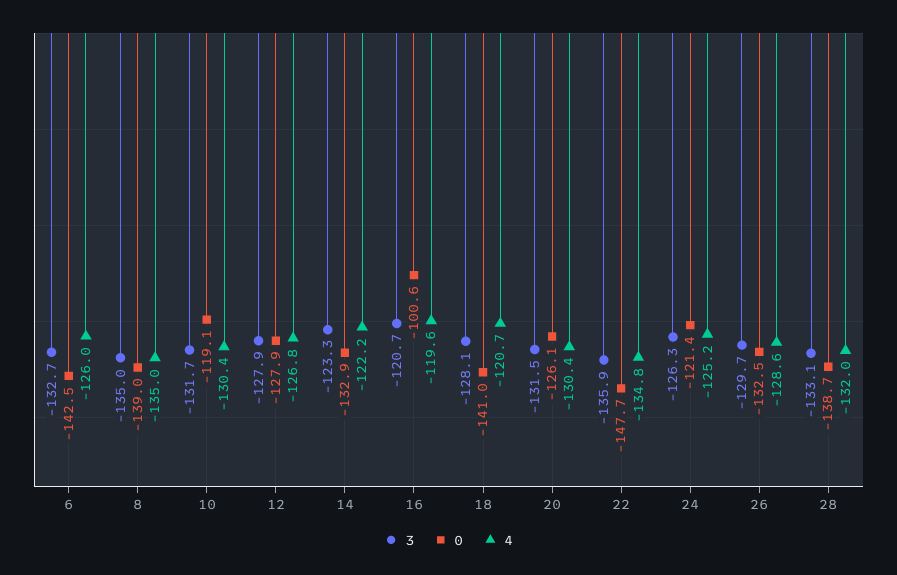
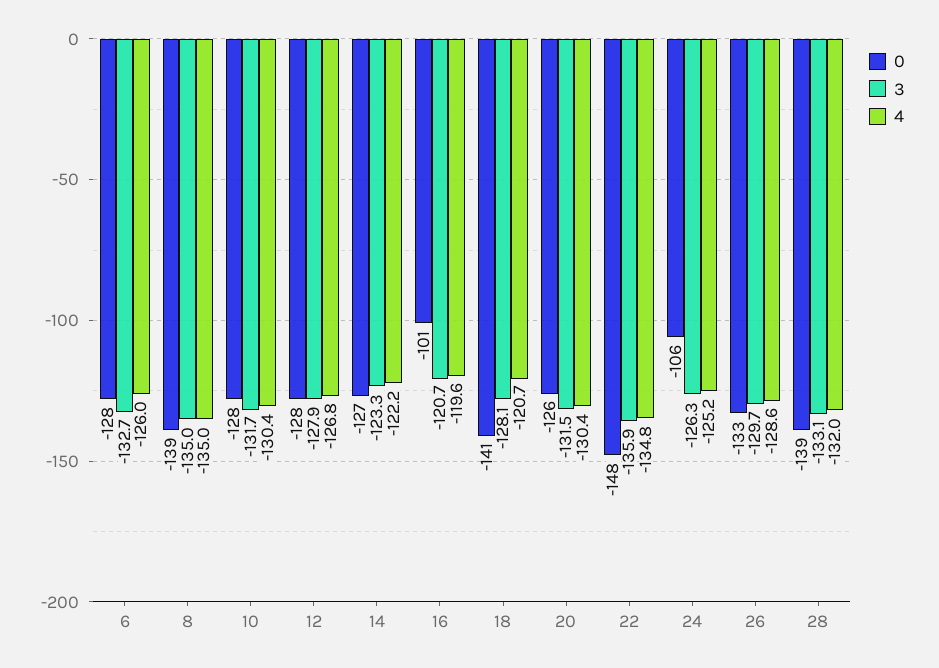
  {
    "3": {
      "6": -132.7,
      "8": -135,
      "10": -131.7,
      "12": -127.9,
      "14": -123.3,
      "16": -120.7,
      "18": -128.1,
      "20": -131.5,
      "22": -135.9,
      "24": -126.3,
      "26": -129.7,
      "28": -133.1
    },
    "0": {
-     "6": -142.5,
+     "6": -128,
      "8": -139,
-     "10": -119.1,
+     "10": -128,
      "12": -127.9,
-     "14": -132.9,
+     "14": -127,
      "16": -100.6,
      "18": -141,
      "20": -126.1,
      "22": -147.7,
-     "24": -121.4,
+     "24": -106,
      "26": -132.5,
      "28": -138.7
    },
    "4": {
      "6": -126,
      "8": -135,
      "10": -130.4,
      "12": -126.8,
      "14": -122.2,
      "16": -119.6,
      "18": -120.7,
      "20": -130.4,
      "22": -134.8,
      "24": -125.2,
      "26": -128.6,
      "28": -132
    }
  }

